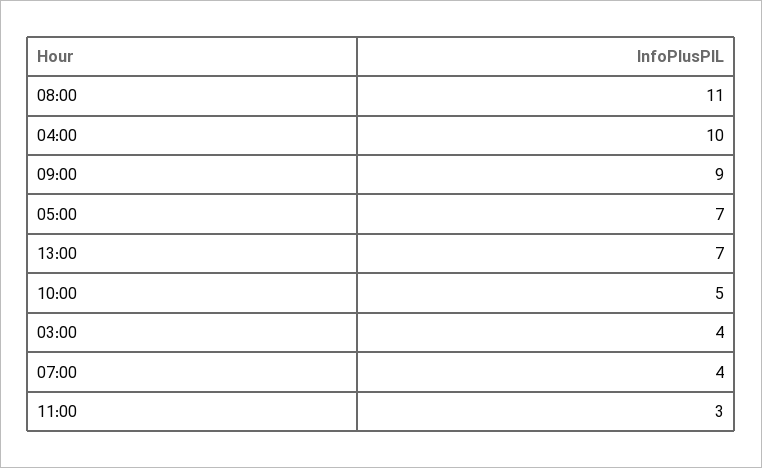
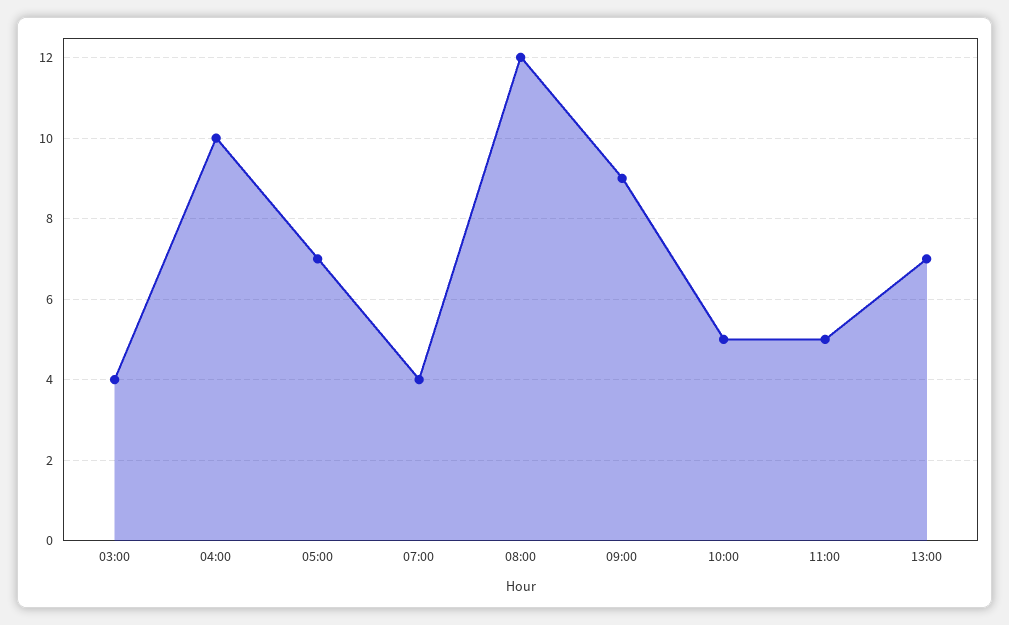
  {
-   "08:00": 11,
+   "08:00": 12,
    "04:00": 10,
    "09:00": 9,
    "05:00": 7,
    "13:00": 7,
    "10:00": 5,
    "03:00": 4,
    "07:00": 4,
-   "11:00": 3
+   "11:00": 5
  }

